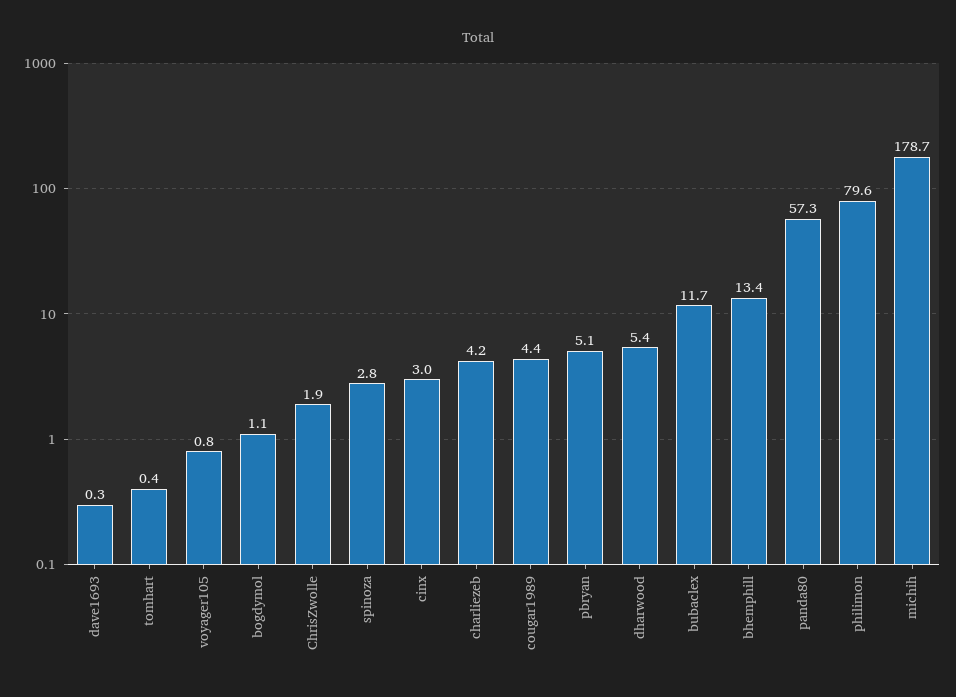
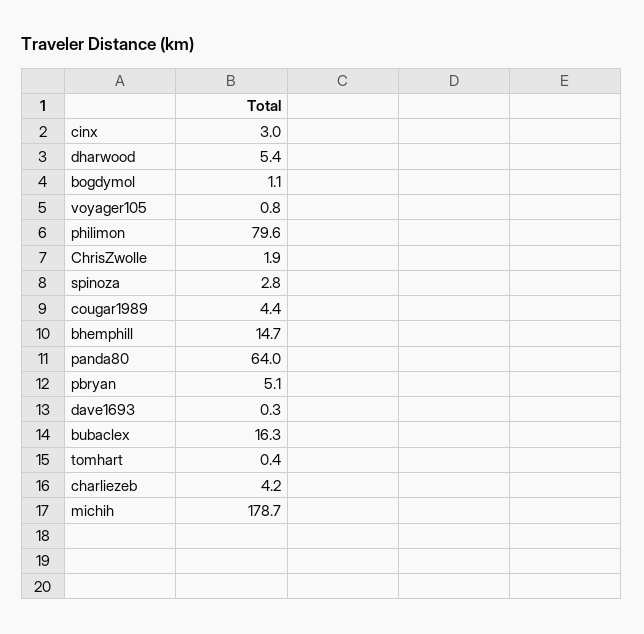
  {
    "dave1693": 0.3,
    "tomhart": 0.4,
    "voyager105": 0.8,
    "bogdymol": 1.1,
    "ChrisZwolle": 1.9,
    "spinoza": 2.8,
    "cinx": 3,
    "charliezeb": 4.2,
    "cougar1989": 4.4,
    "pbryan": 5.1,
    "dharwood": 5.4,
-   "bubaclex": 11.7,
+   "bubaclex": 16.3,
-   "bhemphill": 13.4,
+   "bhemphill": 14.7,
-   "panda80": 57.3,
+   "panda80": 64,
    "philimon": 79.6,
    "michih": 178.7
  }

